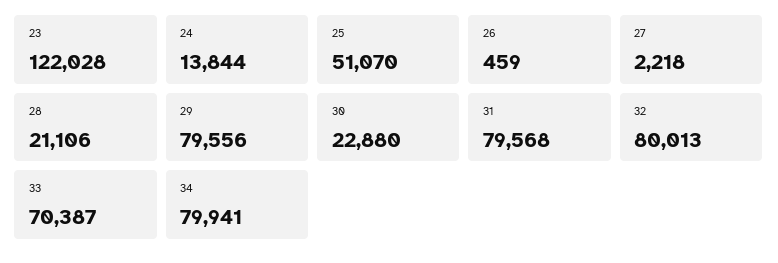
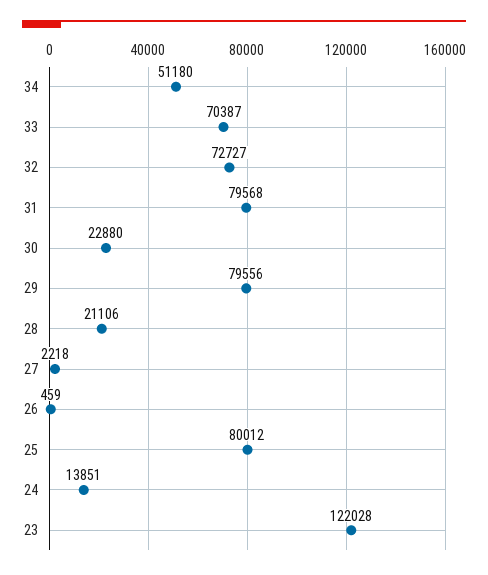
  {
    "23": 122028,
-   "24": 13844,
+   "24": 13851,
-   "25": 51070,
+   "25": 80012,
    "26": 459,
    "27": 2218,
    "28": 21106,
    "29": 79556,
    "30": 22880,
    "31": 79568,
-   "32": 80013,
+   "32": 72727,
    "33": 70387,
-   "34": 79941
+   "34": 51180
  }

